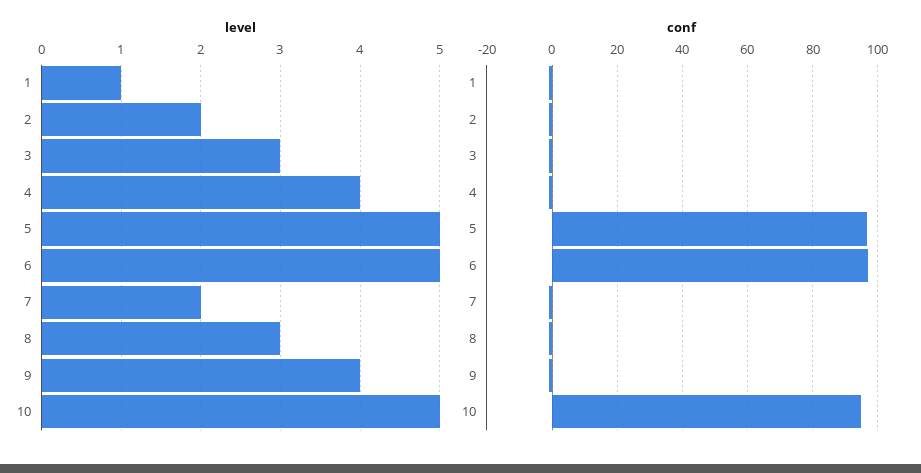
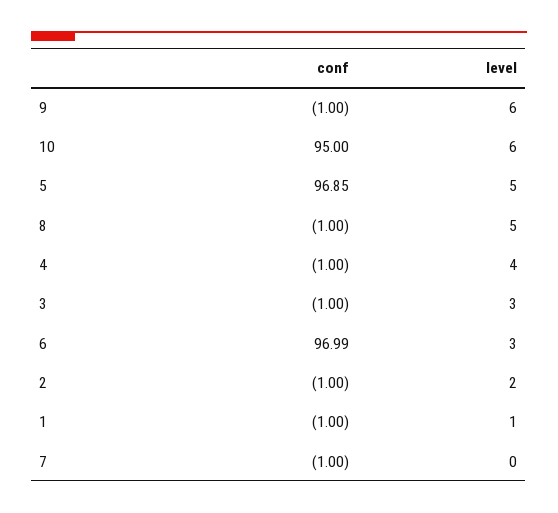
  {
    "level": {
      "1": 1,
      "2": 2,
      "3": 3,
      "4": 4,
      "5": 5,
-     "6": 5,
+     "6": 3,
-     "7": 2,
+     "7": 0,
-     "8": 3,
+     "8": 5,
-     "9": 4,
+     "9": 6,
-     "10": 5
+     "10": 6
    },
    "conf": {
      "1": -1,
      "2": -1,
      "3": -1,
      "4": -1,
      "5": 96.85,
      "6": 96.99,
      "7": -1,
      "8": -1,
      "9": -1,
      "10": 95
    }
  }

